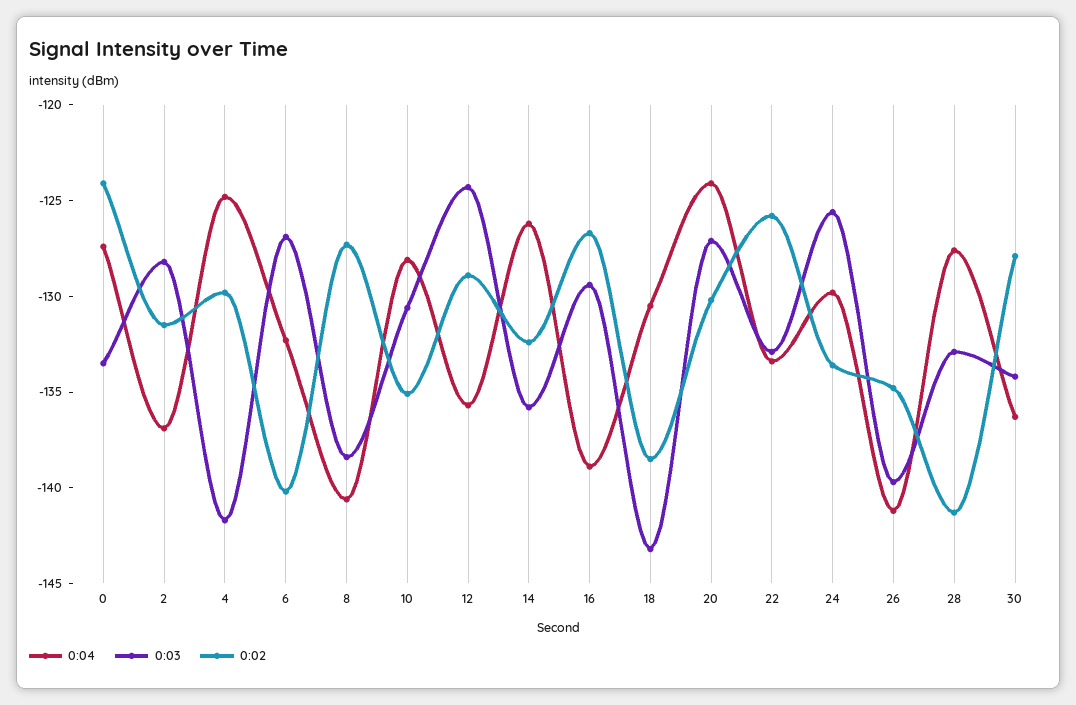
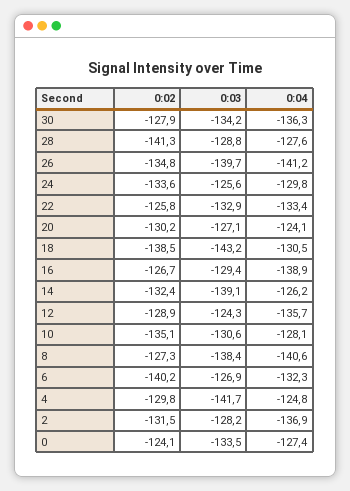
  {
    "0:04": {
      "0": -127.4,
      "2": -136.9,
      "4": -124.8,
      "6": -132.3,
      "8": -140.6,
      "10": -128.1,
      "12": -135.7,
      "14": -126.2,
      "16": -138.9,
      "18": -130.5,
      "20": -124.1,
      "22": -133.4,
      "24": -129.8,
      "26": -141.2,
      "28": -127.6,
      "30": -136.3
    },
    "0:03": {
      "0": -133.5,
      "2": -128.2,
      "4": -141.7,
      "6": -126.9,
      "8": -138.4,
      "10": -130.6,
      "12": -124.3,
-     "14": -136,
+     "14": -139.1,
      "16": -129.4,
      "18": -143.2,
      "20": -127.1,
      "22": -132.9,
      "24": -125.6,
      "26": -139.7,
-     "28": -133,
+     "28": -128.8,
      "30": -134.2
    },
    "0:02": {
      "0": -124.1,
      "2": -131.5,
      "4": -129.8,
      "6": -140.2,
      "8": -127.3,
      "10": -135.1,
      "12": -128.9,
      "14": -132.4,
      "16": -126.7,
      "18": -138.5,
      "20": -130.2,
      "22": -125.8,
      "24": -133.6,
      "26": -134.8,
      "28": -141.3,
      "30": -127.9
    }
  }

